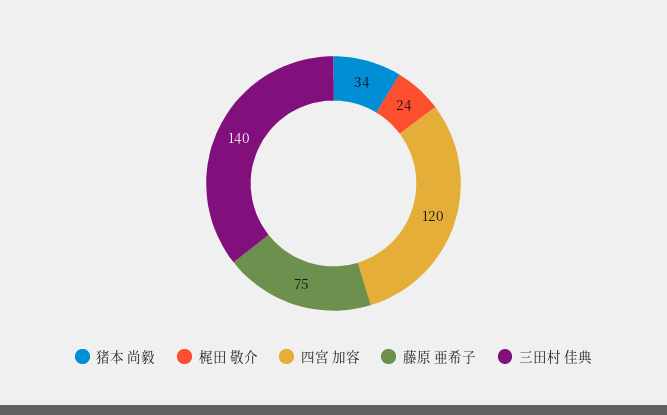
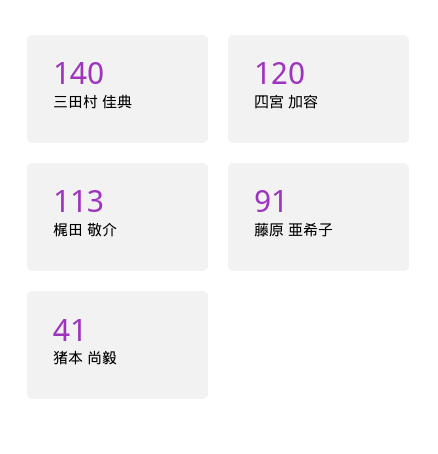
  {
-   "猪本 尚毅": 34,
+   "猪本 尚毅": 41,
-   "梶田 敬介": 24,
+   "梶田 敬介": 113,
    "四宮 加容": 120,
-   "藤原 亜希子": 75,
+   "藤原 亜希子": 91,
    "三田村 佳典": 140
  }

